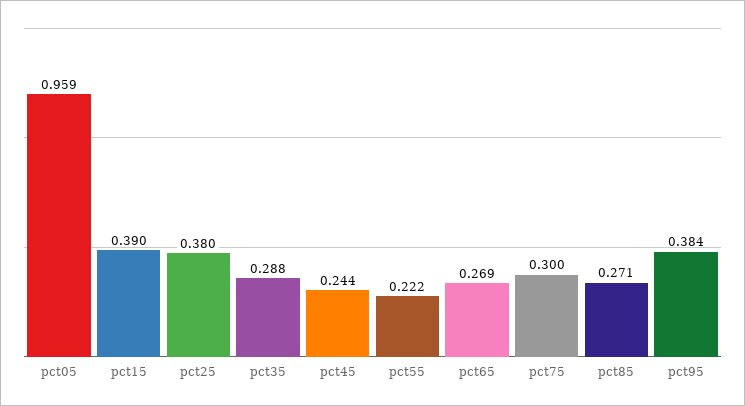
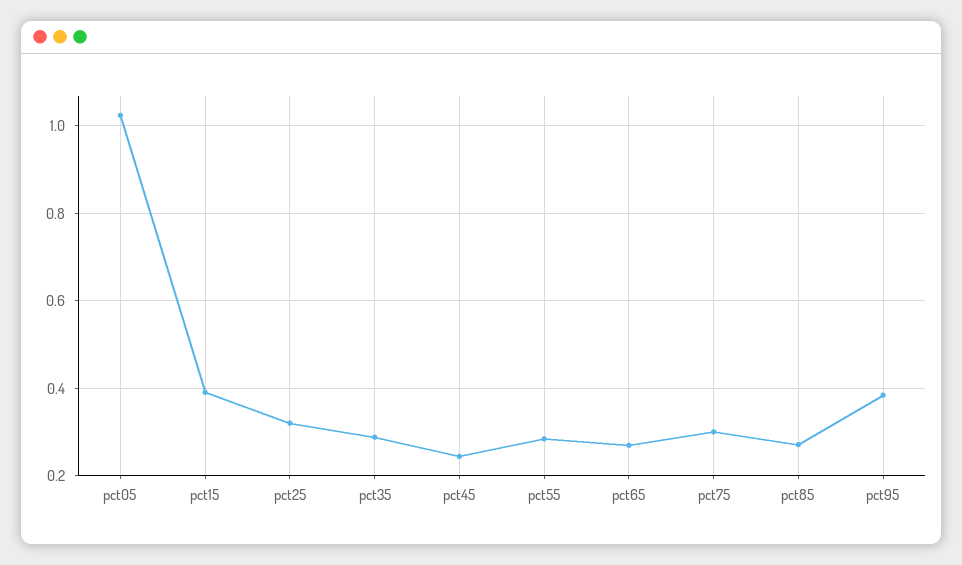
  {
-   "pct05": 0.959,
+   "pct05": 1.02,
    "pct15": 0.39,
-   "pct25": 0.38,
+   "pct25": 0.32,
    "pct35": 0.288,
    "pct45": 0.244,
-   "pct55": 0.222,
+   "pct55": 0.28,
    "pct65": 0.269,
    "pct75": 0.3,
    "pct85": 0.271,
    "pct95": 0.384
  }

